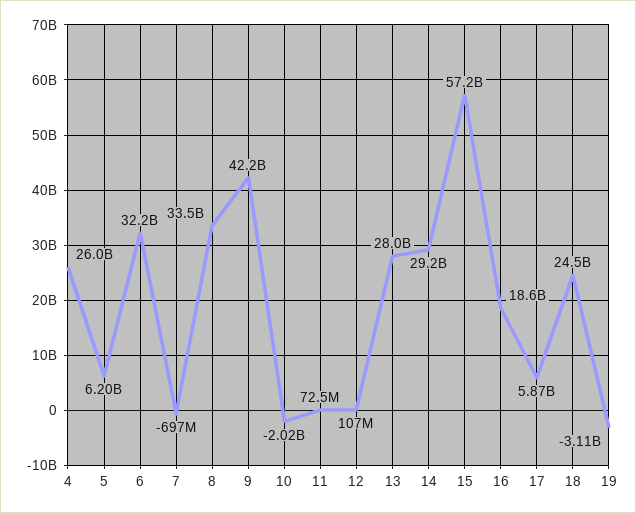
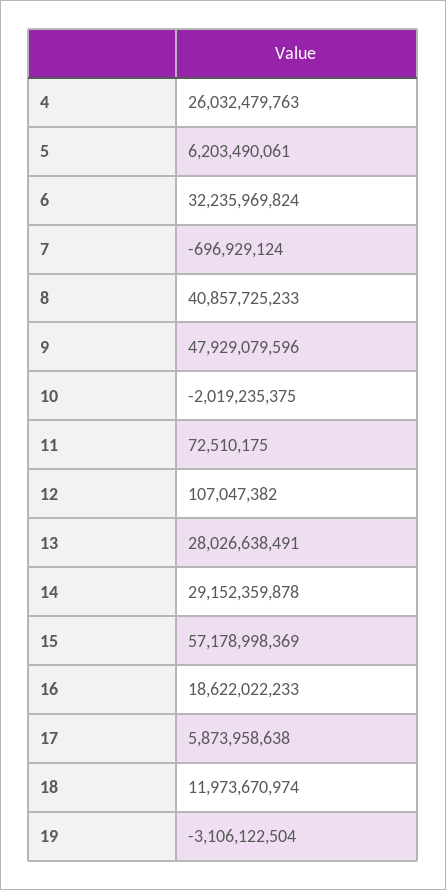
  {
    "4": 26032479763,
    "5": 6203490061,
    "6": 32235969824,
    "7": -696929124,
-   "8": 33500000000,
+   "8": 40857725233,
-   "9": 42200000000,
+   "9": 47929079596,
    "10": -2019235375,
    "11": 72510175,
    "12": 107047382,
    "13": 28026638491,
    "14": 29152359878,
    "15": 57178998369,
    "16": 18622022233,
    "17": 5873958638,
-   "18": 24500000000,
+   "18": 11973670974,
    "19": -3106122504
  }

